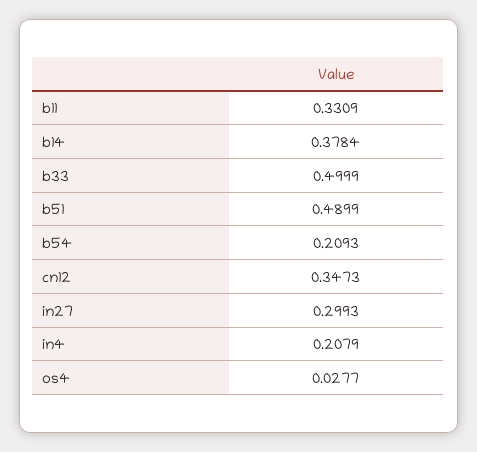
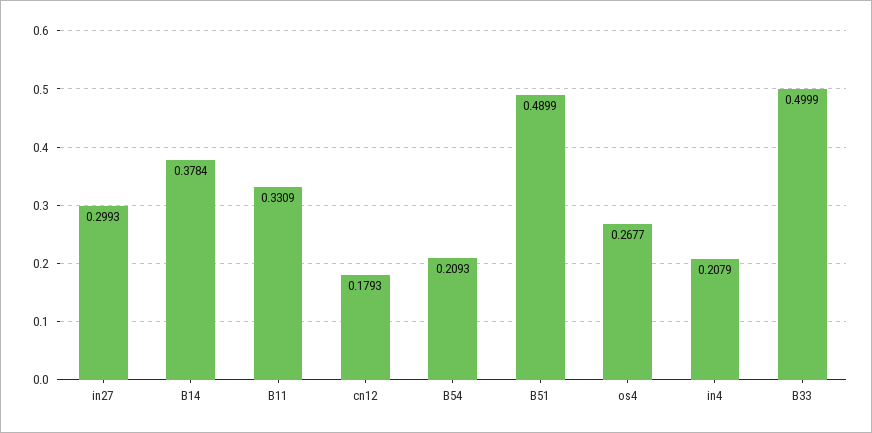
  {
    "b11": 0.3309,
    "b14": 0.3784,
    "b33": 0.4999,
    "b51": 0.4899,
    "b54": 0.2093,
-   "cn12": 0.3473,
+   "cn12": 0.1793,
    "in27": 0.2993,
    "in4": 0.2079,
-   "os4": 0.0277
+   "os4": 0.2677
  }

